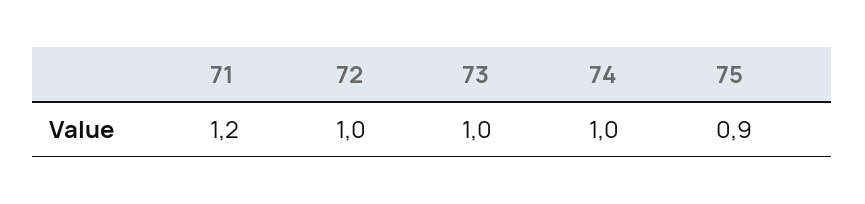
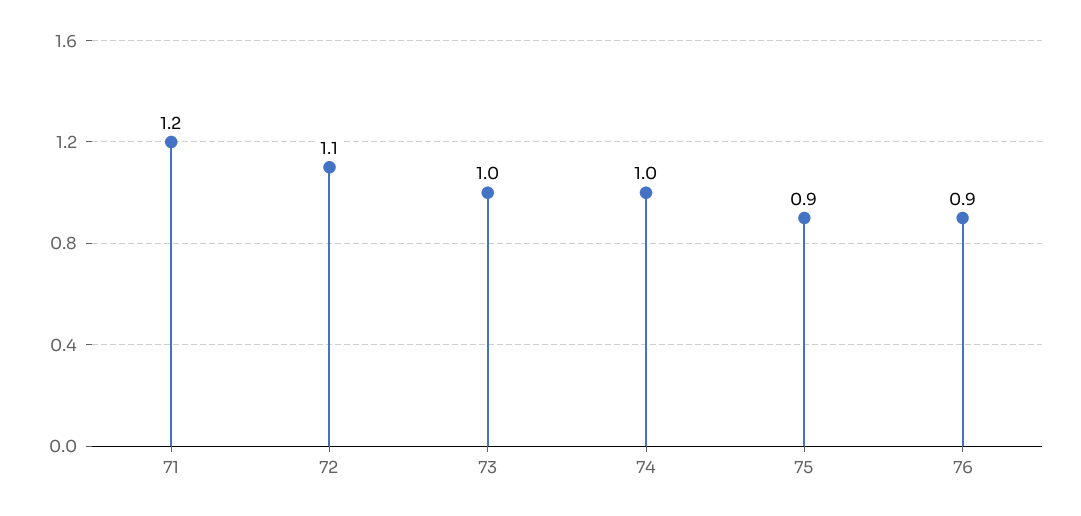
  {
    "71": 1.2,
-   "72": 1,
+   "72": 1.1,
    "73": 1,
    "74": 1,
-   "75": 0.9
+   "75": 0.9,
+   "76": 0.9
  }

